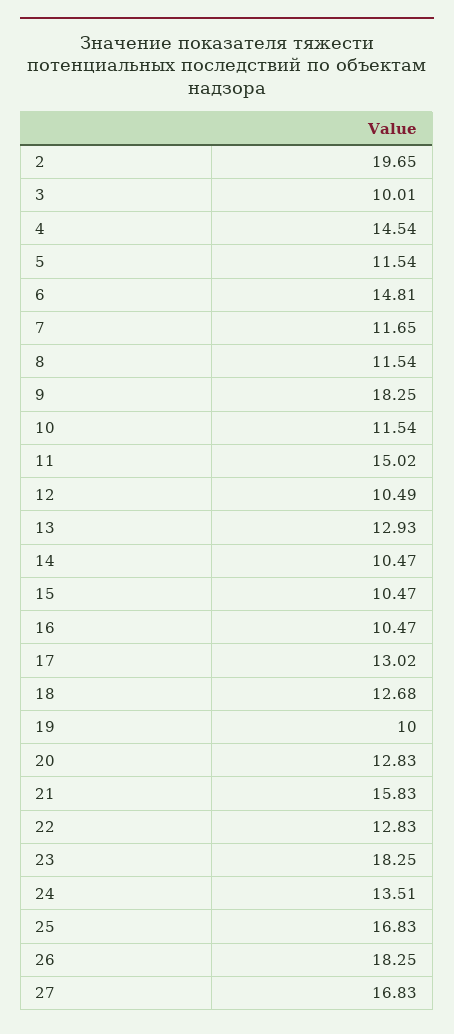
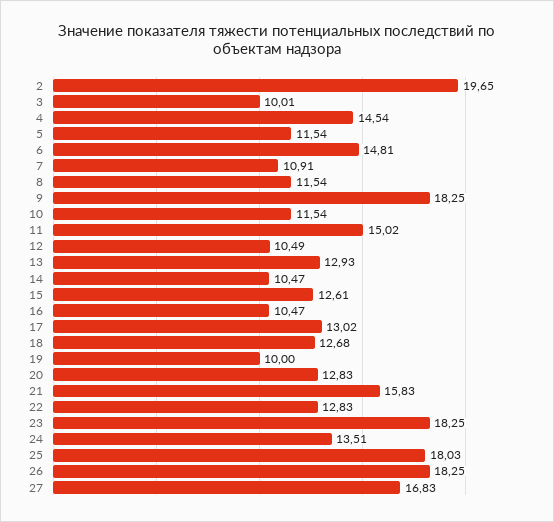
  {
    "2": 19.65,
    "3": 10.01,
    "4": 14.54,
    "5": 11.54,
    "6": 14.81,
-   "7": 11.65,
+   "7": 10.91,
    "8": 11.54,
    "9": 18.25,
    "10": 11.54,
    "11": 15.02,
    "12": 10.49,
    "13": 12.93,
    "14": 10.47,
-   "15": 10.47,
+   "15": 12.61,
    "16": 10.47,
    "17": 13.02,
    "18": 12.68,
    "19": 10,
    "20": 12.83,
    "21": 15.83,
    "22": 12.83,
    "23": 18.25,
    "24": 13.51,
-   "25": 16.83,
+   "25": 18.03,
    "26": 18.25,
    "27": 16.83
  }

